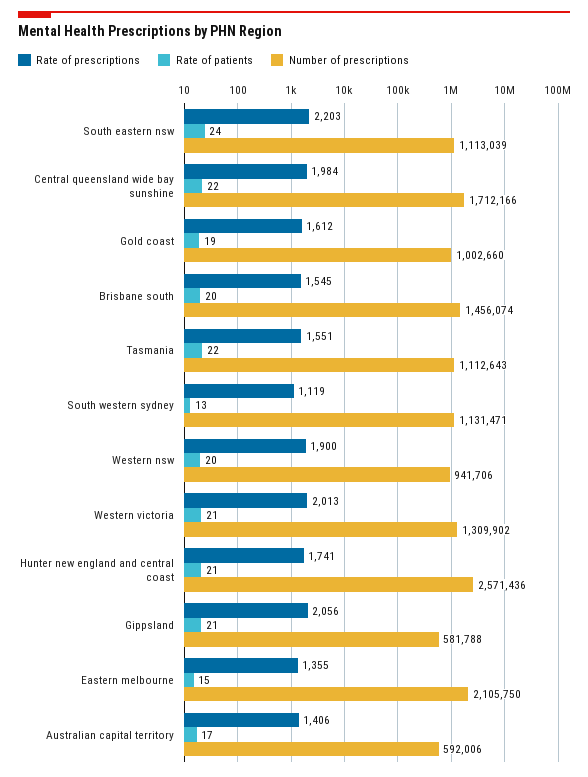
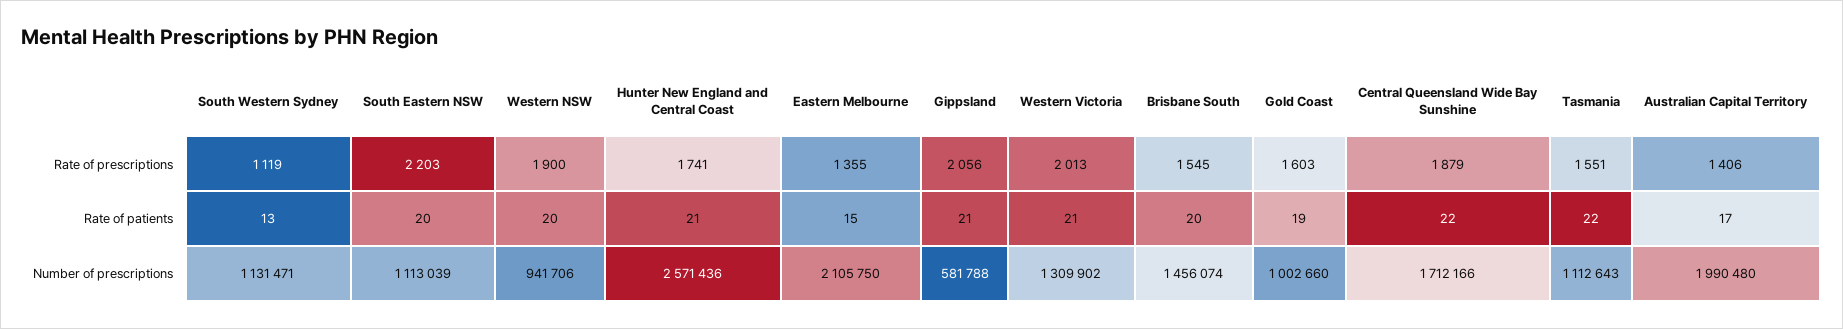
  {
    "Rate of prescriptions": {
      "South eastern nsw": 2203,
-     "Central queensland wide bay sunshine": 1984,
+     "Central queensland wide bay sunshine": 1879,
-     "Gold coast": 1612,
+     "Gold coast": 1603,
      "Brisbane south": 1545,
      "Tasmania": 1551,
      "South western sydney": 1119,
      "Western nsw": 1900,
      "Western victoria": 2013,
      "Hunter new england and central coast": 1741,
      "Gippsland": 2056,
      "Eastern melbourne": 1355,
      "Australian capital territory": 1406
    },
    "Rate of patients": {
-     "South eastern nsw": 24,
+     "South eastern nsw": 20,
      "Central queensland wide bay sunshine": 22,
      "Gold coast": 19,
      "Brisbane south": 20,
      "Tasmania": 22,
      "South western sydney": 13,
      "Western nsw": 20,
      "Western victoria": 21,
      "Hunter new england and central coast": 21,
      "Gippsland": 21,
      "Eastern melbourne": 15,
      "Australian capital territory": 17
    },
    "Number of prescriptions": {
      "South eastern nsw": 1113039,
      "Central queensland wide bay sunshine": 1712166,
      "Gold coast": 1002660,
      "Brisbane south": 1456074,
      "Tasmania": 1112643,
      "South western sydney": 1131471,
      "Western nsw": 941706,
      "Western victoria": 1309902,
      "Hunter new england and central coast": 2571436,
      "Gippsland": 581788,
      "Eastern melbourne": 2105750,
-     "Australian capital territory": 592006
+     "Australian capital territory": 1990480
    }
  }

